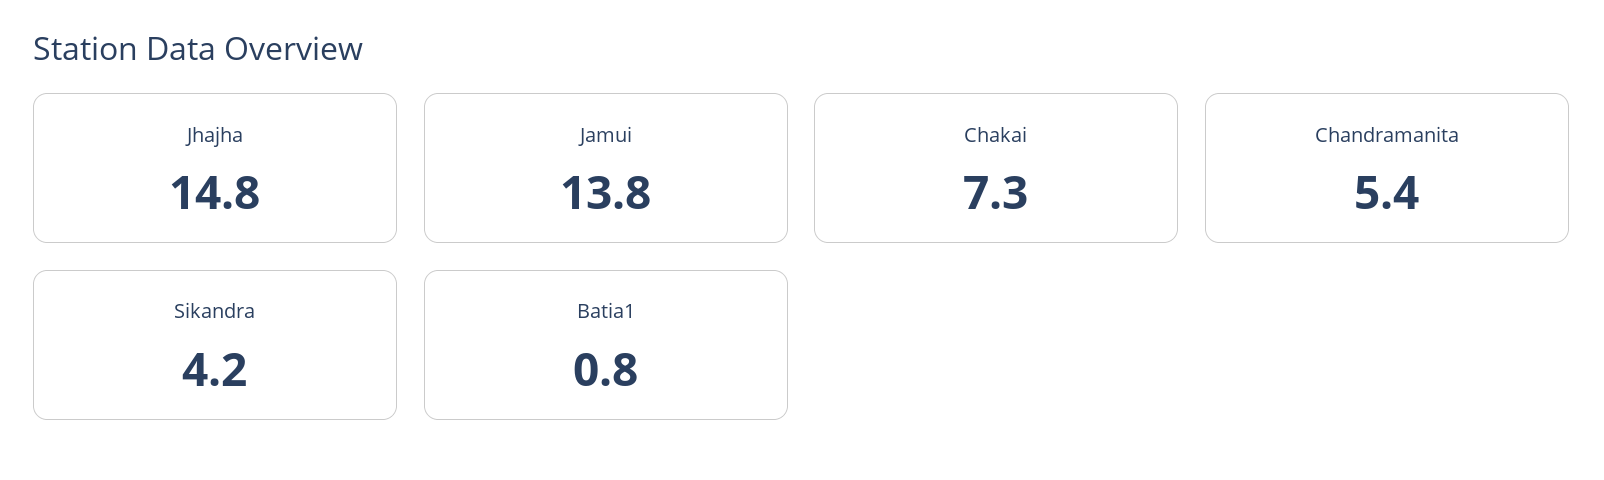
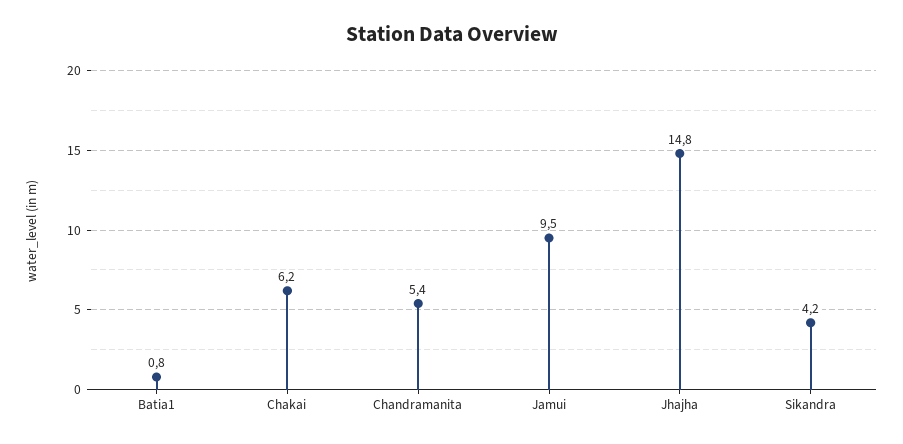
  {
    "Jhajha": 14.8,
-   "Jamui": 13.8,
+   "Jamui": 9.5,
-   "Chakai": 7.3,
+   "Chakai": 6.2,
    "Chandramanita": 5.4,
    "Sikandra": 4.2,
    "Batia1": 0.8
  }

